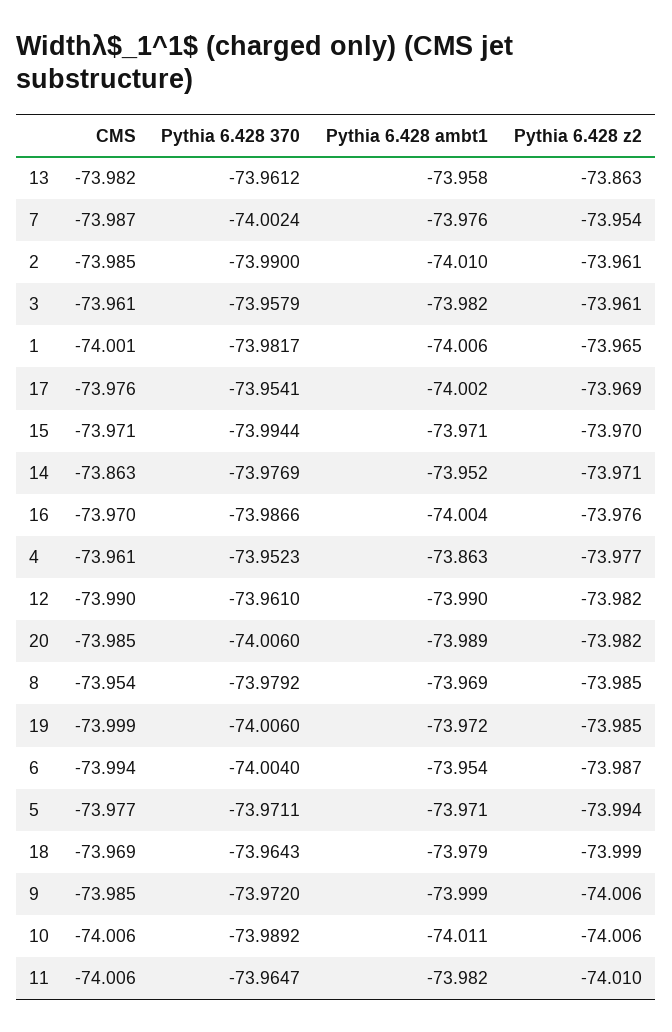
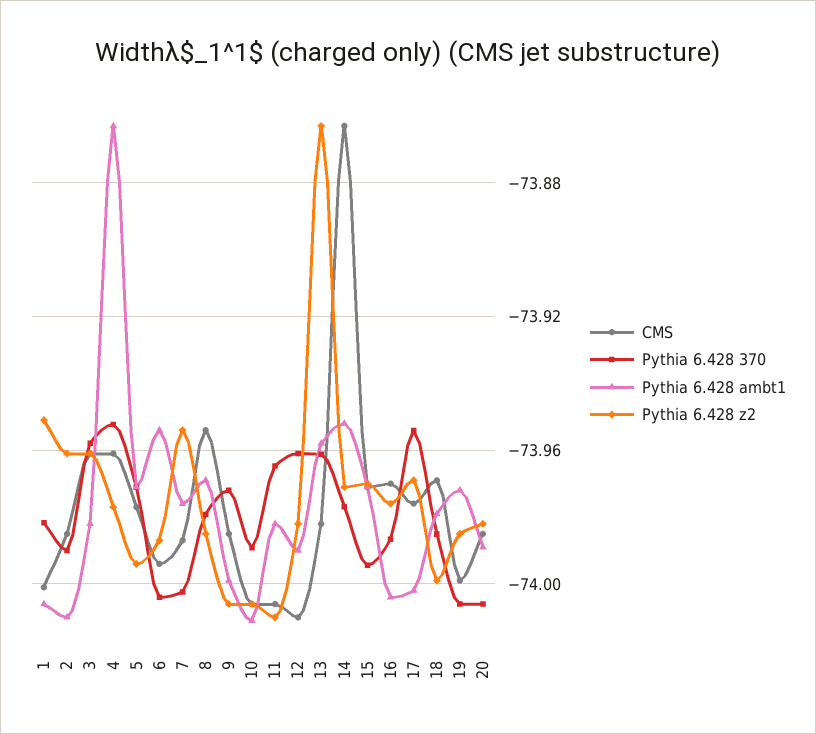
  {
    "CMS": {
      "13": -73.982,
      "7": -73.987,
      "2": -73.985,
      "3": -73.961,
      "1": -74.001,
      "17": -73.976,
      "15": -73.971,
      "14": -73.863,
      "16": -73.97,
      "4": -73.961,
-     "12": -73.99,
+     "12": -74.01,
      "20": -73.985,
      "8": -73.954,
      "19": -73.999,
      "6": -73.994,
      "5": -73.977,
      "18": -73.969,
      "9": -73.985,
      "10": -74.006,
      "11": -74.006
    },
    "Pythia 6.428 370": {
      "13": -73.9612,
      "7": -74.0024,
      "2": -73.99,
      "3": -73.9579,
      "1": -73.9817,
      "17": -73.9541,
      "15": -73.9944,
      "14": -73.9769,
      "16": -73.9866,
      "4": -73.9523,
      "12": -73.961,
      "20": -74.006,
      "8": -73.9792,
      "19": -74.006,
      "6": -74.004,
      "5": -73.9711,
-     "18": -73.9643,
+     "18": -73.985,
      "9": -73.972,
      "10": -73.9892,
      "11": -73.9647
    },
    "Pythia 6.428 ambt1": {
      "13": -73.958,
      "7": -73.976,
      "2": -74.01,
      "3": -73.982,
      "1": -74.006,
      "17": -74.002,
      "15": -73.971,
      "14": -73.952,
      "16": -74.004,
      "4": -73.863,
      "12": -73.99,
      "20": -73.989,
      "8": -73.969,
      "19": -73.972,
      "6": -73.954,
      "5": -73.971,
      "18": -73.979,
      "9": -73.999,
      "10": -74.011,
      "11": -73.982
    },
    "Pythia 6.428 z2": {
      "13": -73.863,
      "7": -73.954,
      "2": -73.961,
      "3": -73.961,
-     "1": -73.965,
+     "1": -73.95,
      "17": -73.969,
      "15": -73.97,
      "14": -73.971,
      "16": -73.976,
      "4": -73.977,
      "12": -73.982,
      "20": -73.982,
      "8": -73.985,
      "19": -73.985,
      "6": -73.987,
      "5": -73.994,
      "18": -73.999,
      "9": -74.006,
      "10": -74.006,
      "11": -74.01
    }
  }

